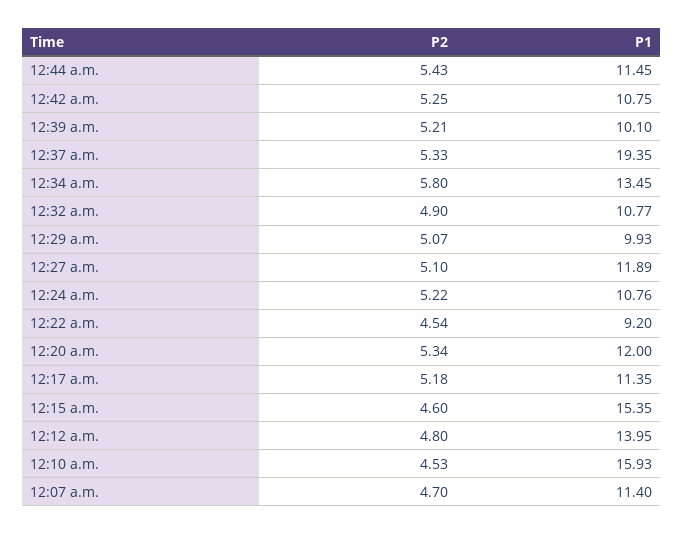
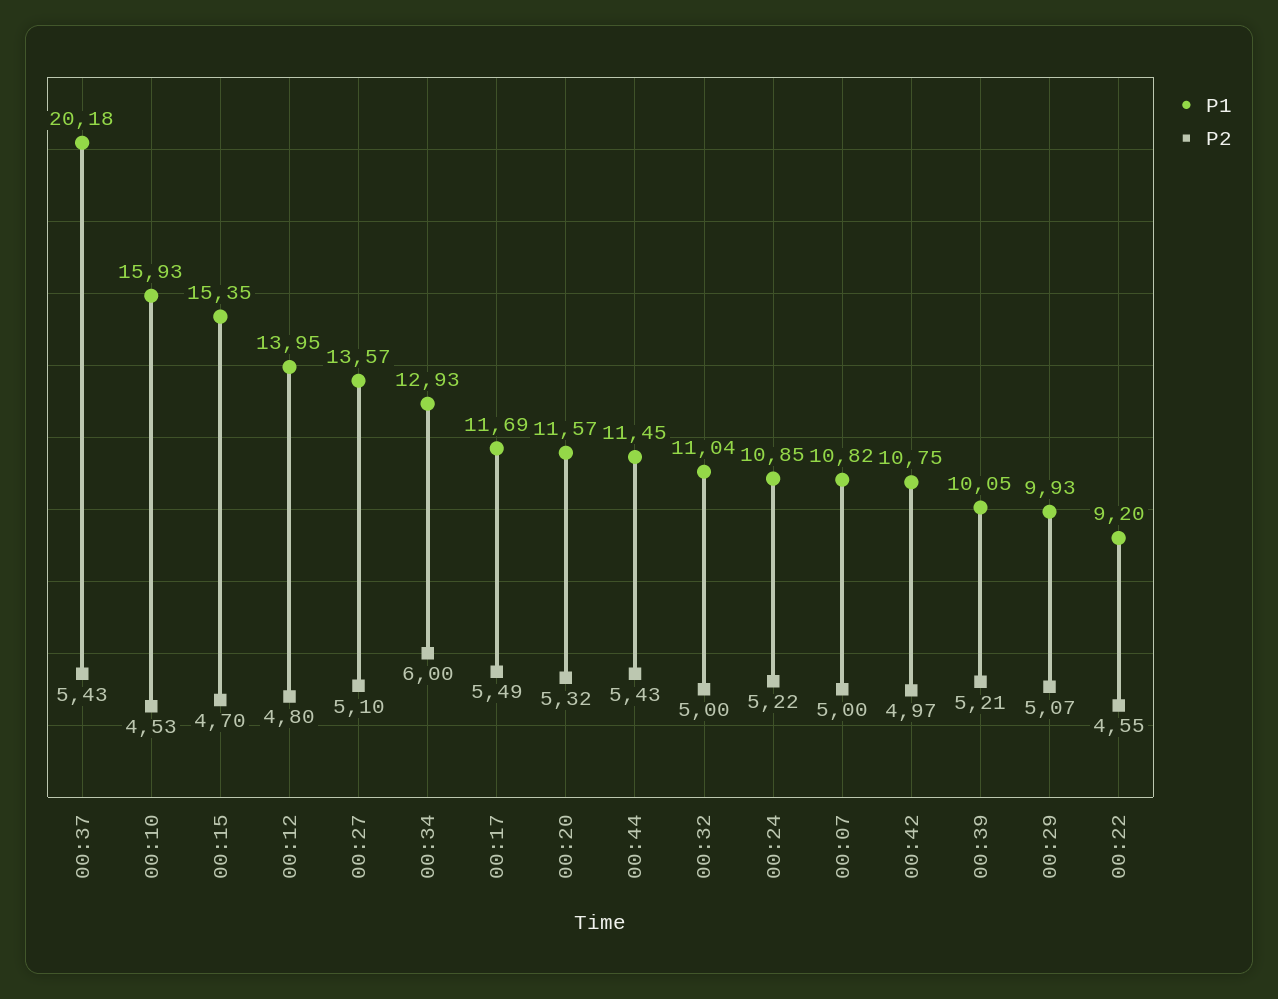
  {
    "P2": {
      "12:44 a.m.": 5.43,
-     "12:42 a.m.": 5.25,
+     "12:42 a.m.": 4.97,
      "12:39 a.m.": 5.21,
-     "12:37 a.m.": 5.33,
+     "12:37 a.m.": 5.43,
-     "12:34 a.m.": 5.8,
+     "12:34 a.m.": 6,
-     "12:32 a.m.": 4.9,
+     "12:32 a.m.": 5,
      "12:29 a.m.": 5.07,
      "12:27 a.m.": 5.1,
      "12:24 a.m.": 5.22,
-     "12:22 a.m.": 4.54,
+     "12:22 a.m.": 4.55,
-     "12:20 a.m.": 5.34,
+     "12:20 a.m.": 5.32,
-     "12:17 a.m.": 5.18,
+     "12:17 a.m.": 5.49,
-     "12:15 a.m.": 4.6,
+     "12:15 a.m.": 4.7,
      "12:12 a.m.": 4.8,
      "12:10 a.m.": 4.53,
-     "12:07 a.m.": 4.7
+     "12:07 a.m.": 5
    },
    "P1": {
      "12:44 a.m.": 11.45,
      "12:42 a.m.": 10.75,
-     "12:39 a.m.": 10.1,
+     "12:39 a.m.": 10.05,
-     "12:37 a.m.": 19.35,
+     "12:37 a.m.": 20.18,
-     "12:34 a.m.": 13.45,
+     "12:34 a.m.": 12.93,
-     "12:32 a.m.": 10.77,
+     "12:32 a.m.": 11.04,
      "12:29 a.m.": 9.93,
-     "12:27 a.m.": 11.89,
+     "12:27 a.m.": 13.57,
-     "12:24 a.m.": 10.76,
+     "12:24 a.m.": 10.85,
      "12:22 a.m.": 9.2,
-     "12:20 a.m.": 12,
+     "12:20 a.m.": 11.57,
-     "12:17 a.m.": 11.35,
+     "12:17 a.m.": 11.69,
      "12:15 a.m.": 15.35,
      "12:12 a.m.": 13.95,
      "12:10 a.m.": 15.93,
-     "12:07 a.m.": 11.4
+     "12:07 a.m.": 10.82
    }
  }

